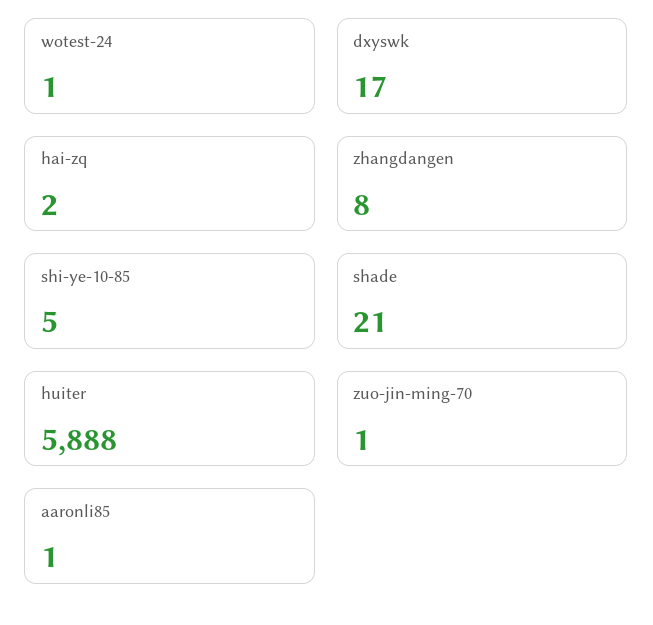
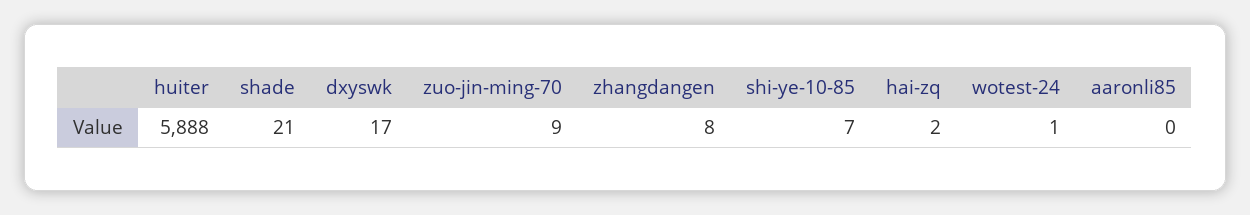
  {
    "wotest-24": 1,
    "dxyswk": 17,
    "hai-zq": 2,
    "zhangdangen": 8,
-   "shi-ye-10-85": 5,
+   "shi-ye-10-85": 7,
    "shade": 21,
    "huiter": 5888,
-   "zuo-jin-ming-70": 1,
+   "zuo-jin-ming-70": 9,
-   "aaronli85": 1
+   "aaronli85": 0
  }

